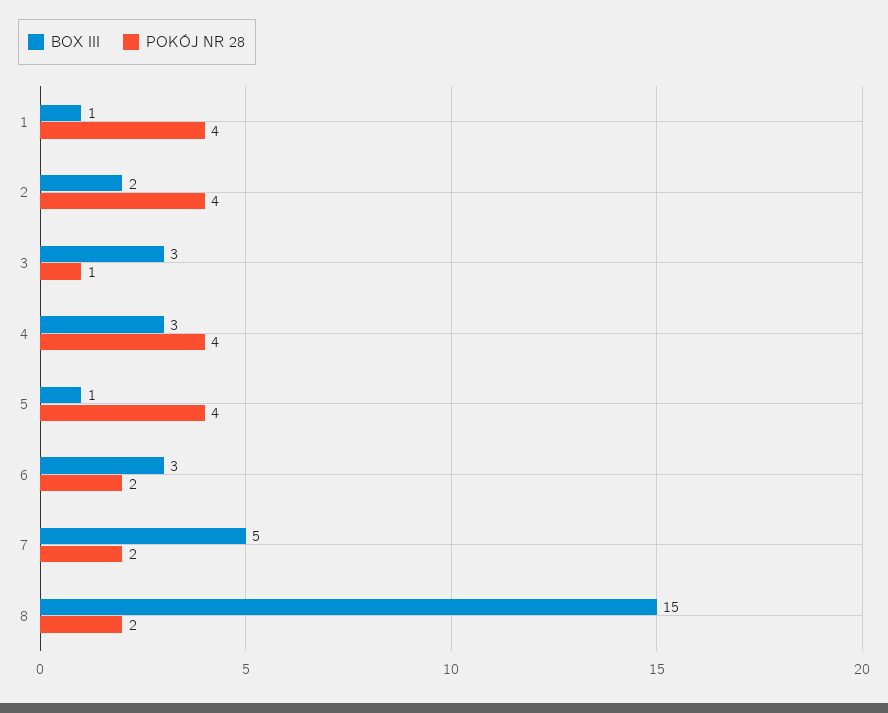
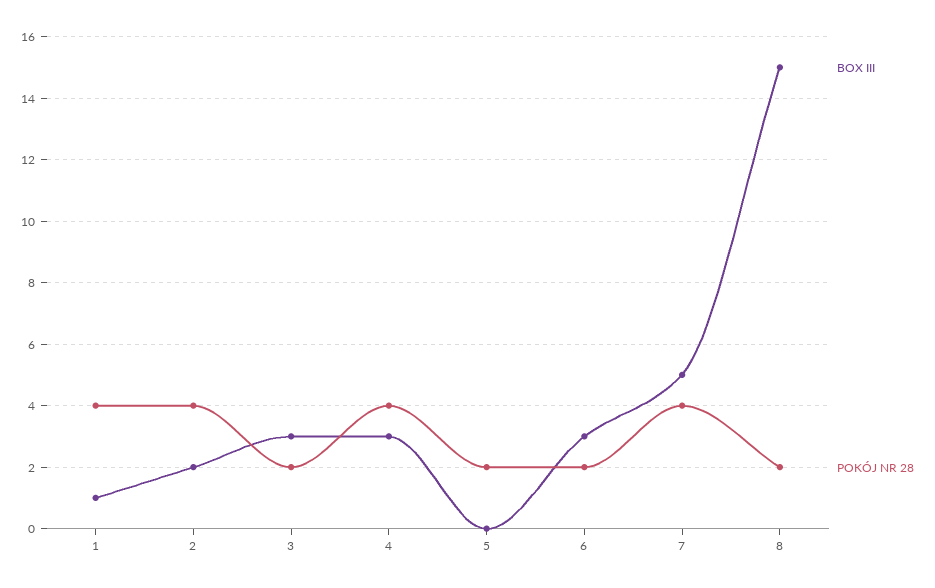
  {
    "BOX III": {
      "1": 1,
      "2": 2,
      "3": 3,
      "4": 3,
-     "5": 1,
+     "5": 0,
      "6": 3,
      "7": 5,
      "8": 15
    },
    "POKÓJ NR 28": {
      "1": 4,
      "2": 4,
-     "3": 1,
+     "3": 2,
      "4": 4,
-     "5": 4,
+     "5": 2,
      "6": 2,
-     "7": 2,
+     "7": 4,
      "8": 2
    }
  }

